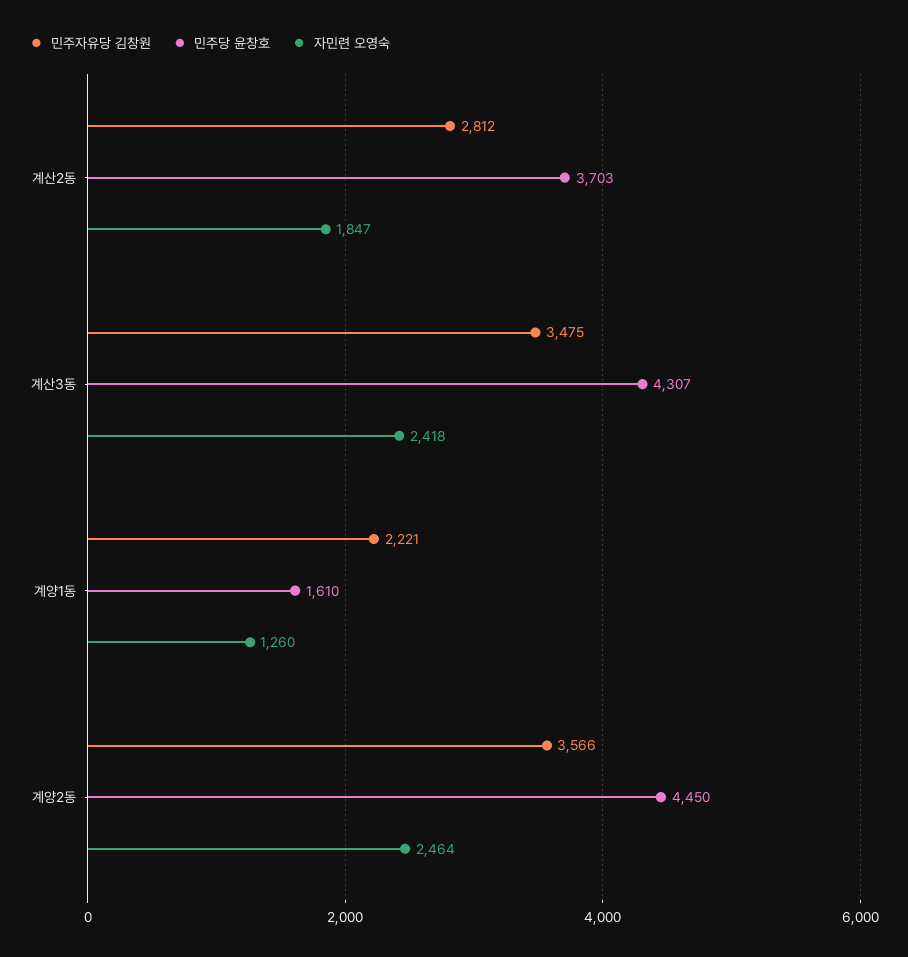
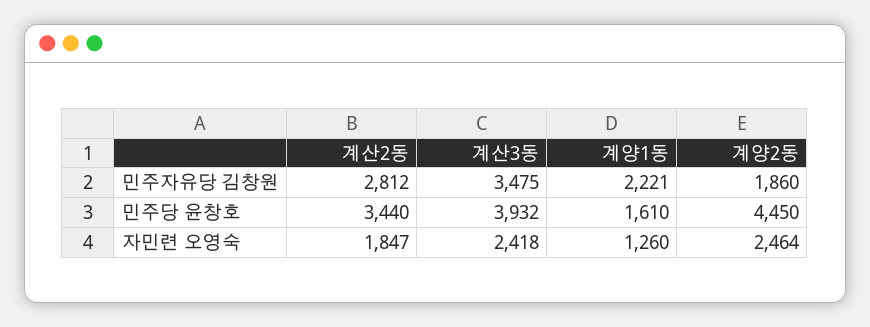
  {
    "민주자유당 김창원": {
      "계산2동": 2812,
      "계산3동": 3475,
      "계양1동": 2221,
-     "계양2동": 3566
+     "계양2동": 1860
    },
    "민주당 윤창호": {
-     "계산2동": 3703,
+     "계산2동": 3440,
-     "계산3동": 4307,
+     "계산3동": 3932,
      "계양1동": 1610,
      "계양2동": 4450
    },
    "자민련 오영숙": {
      "계산2동": 1847,
      "계산3동": 2418,
      "계양1동": 1260,
      "계양2동": 2464
    }
  }

